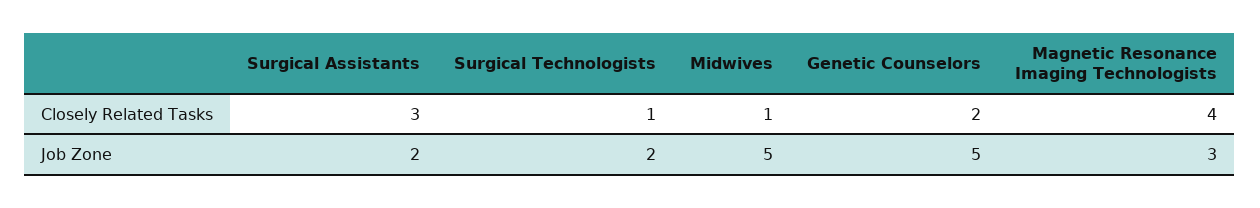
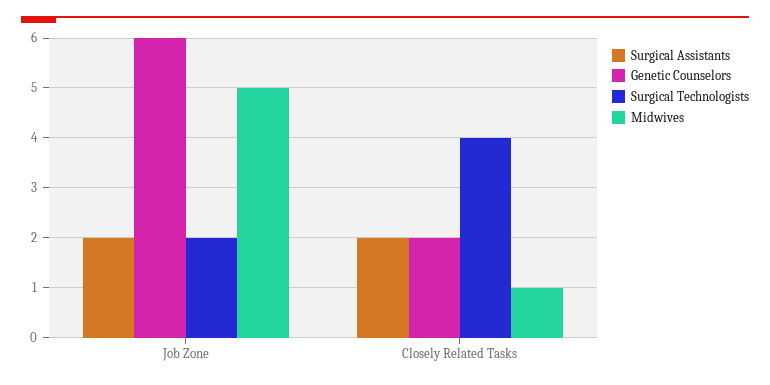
  {
    "Surgical Assistants": {
-     "Closely Related Tasks": 3,
+     "Closely Related Tasks": 2,
      "Job Zone": 2
    },
    "Surgical Technologists": {
-     "Closely Related Tasks": 1,
+     "Closely Related Tasks": 4,
      "Job Zone": 2
    },
    "Midwives": {
      "Closely Related Tasks": 1,
      "Job Zone": 5
    },
    "Genetic Counselors": {
      "Closely Related Tasks": 2,
-     "Job Zone": 5
+     "Job Zone": 6
-   },
+   }
-   "Magnetic Resonance Imaging Technologists": {
-     "Closely Related Tasks": 4,
-     "Job Zone": 3
-   }
  }

